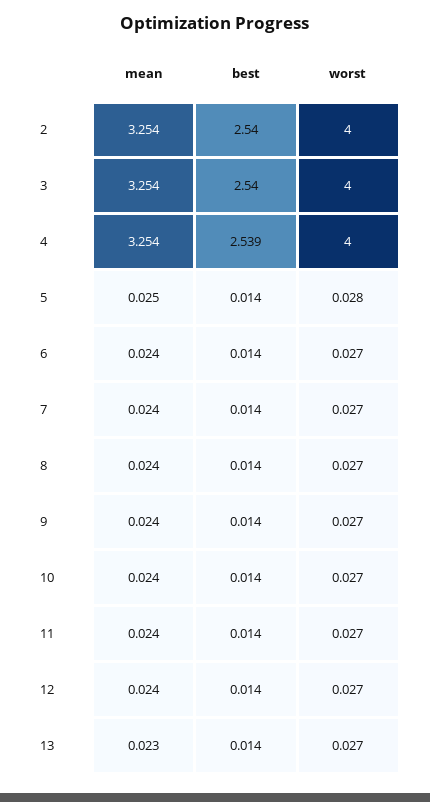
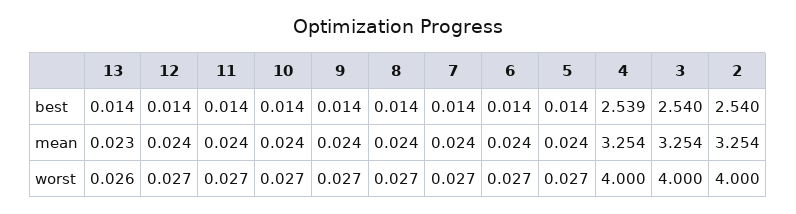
  {
    "mean": {
      "2": 3.254,
      "3": 3.254,
      "4": 3.254,
-     "5": 0.025,
+     "5": 0.024,
      "6": 0.024,
      "7": 0.024,
      "8": 0.024,
      "9": 0.024,
      "10": 0.024,
      "11": 0.024,
      "12": 0.024,
      "13": 0.023
    },
    "best": {
      "2": 2.54,
      "3": 2.54,
      "4": 2.539,
      "5": 0.014,
      "6": 0.014,
      "7": 0.014,
      "8": 0.014,
      "9": 0.014,
      "10": 0.014,
      "11": 0.014,
      "12": 0.014,
      "13": 0.014
    },
    "worst": {
      "2": 4,
      "3": 4,
      "4": 4,
-     "5": 0.028,
+     "5": 0.027,
      "6": 0.027,
      "7": 0.027,
      "8": 0.027,
      "9": 0.027,
      "10": 0.027,
      "11": 0.027,
      "12": 0.027,
-     "13": 0.027
+     "13": 0.026
    }
  }

